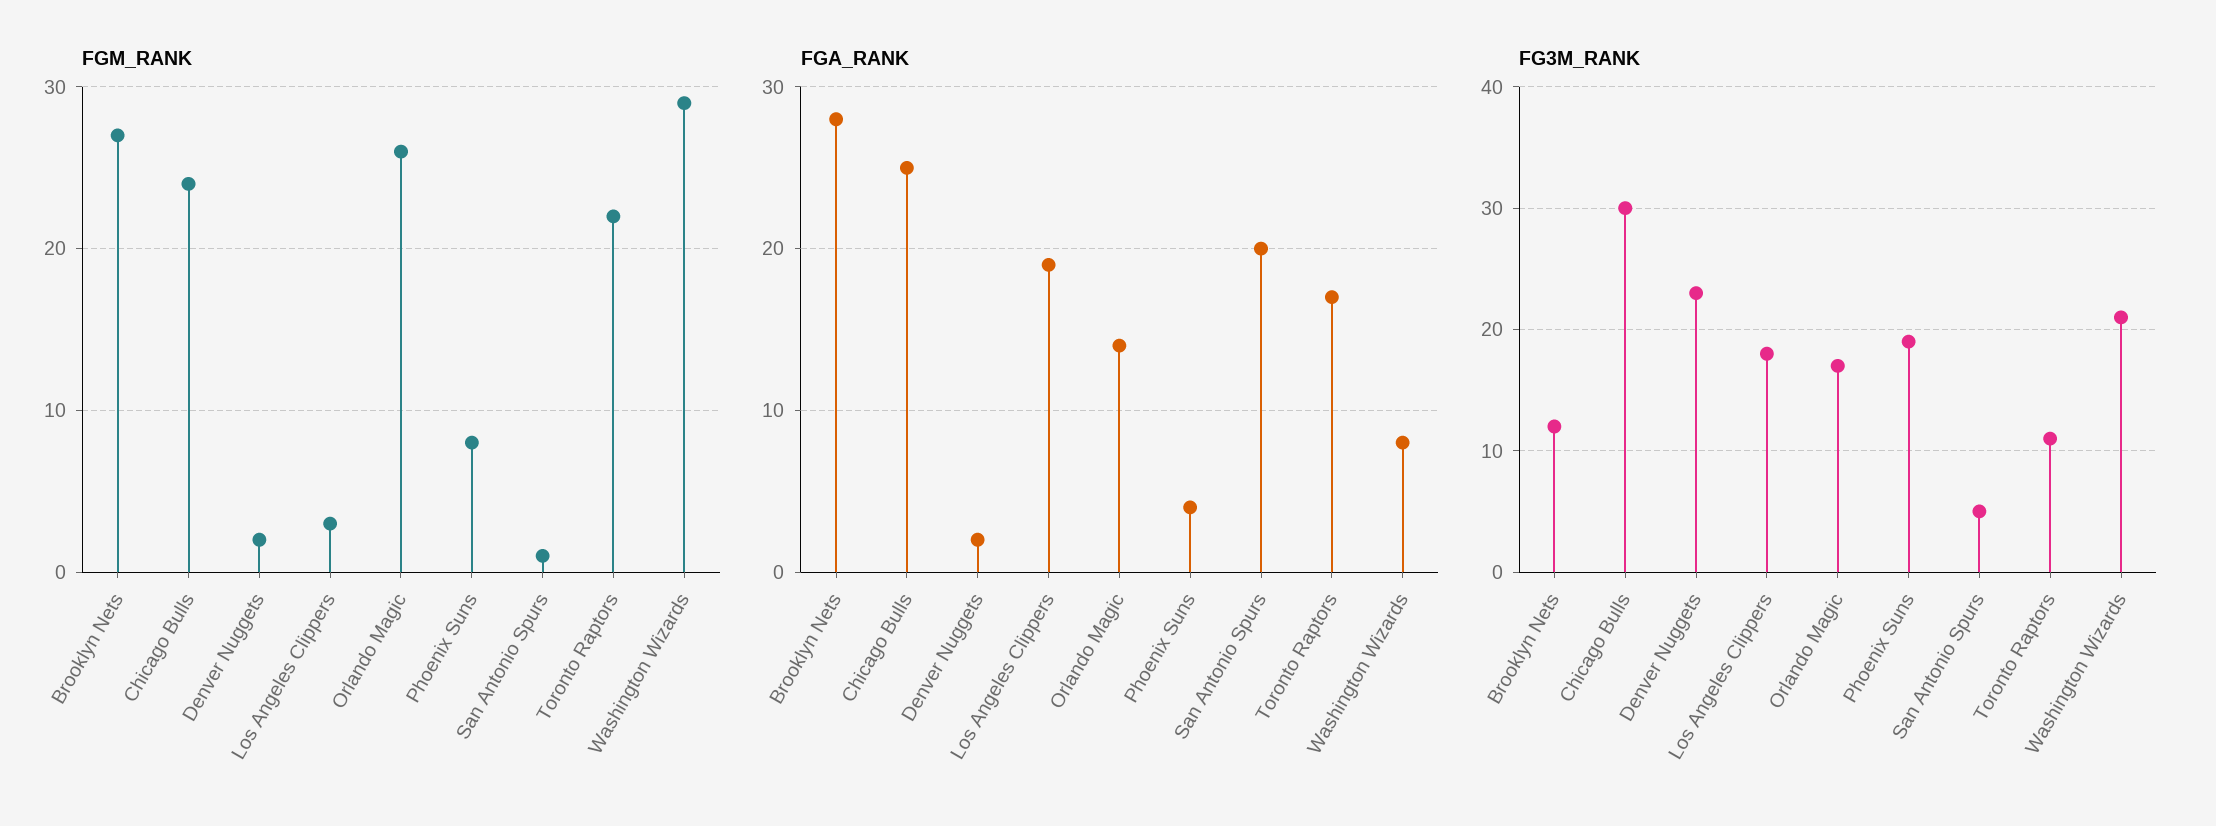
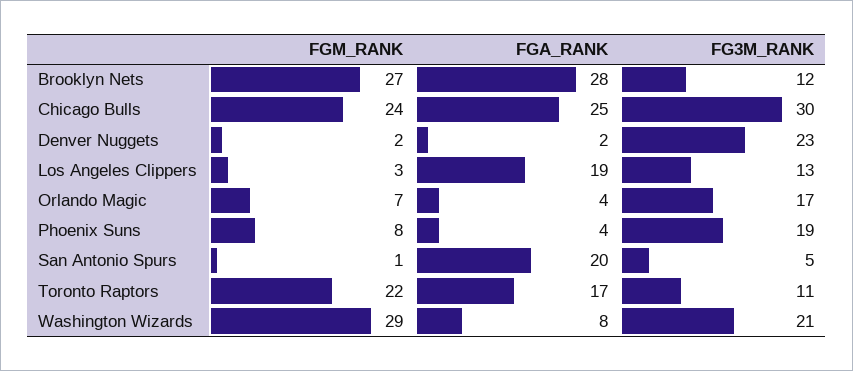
  {
    "FGM_RANK": {
      "Brooklyn Nets": 27,
      "Chicago Bulls": 24,
      "Denver Nuggets": 2,
      "Los Angeles Clippers": 3,
-     "Orlando Magic": 26,
+     "Orlando Magic": 7,
      "Phoenix Suns": 8,
      "San Antonio Spurs": 1,
      "Toronto Raptors": 22,
      "Washington Wizards": 29
    },
    "FGA_RANK": {
      "Brooklyn Nets": 28,
      "Chicago Bulls": 25,
      "Denver Nuggets": 2,
      "Los Angeles Clippers": 19,
-     "Orlando Magic": 14,
+     "Orlando Magic": 4,
      "Phoenix Suns": 4,
      "San Antonio Spurs": 20,
      "Toronto Raptors": 17,
      "Washington Wizards": 8
    },
    "FG3M_RANK": {
      "Brooklyn Nets": 12,
      "Chicago Bulls": 30,
      "Denver Nuggets": 23,
-     "Los Angeles Clippers": 18,
+     "Los Angeles Clippers": 13,
      "Orlando Magic": 17,
      "Phoenix Suns": 19,
      "San Antonio Spurs": 5,
      "Toronto Raptors": 11,
      "Washington Wizards": 21
    }
  }

